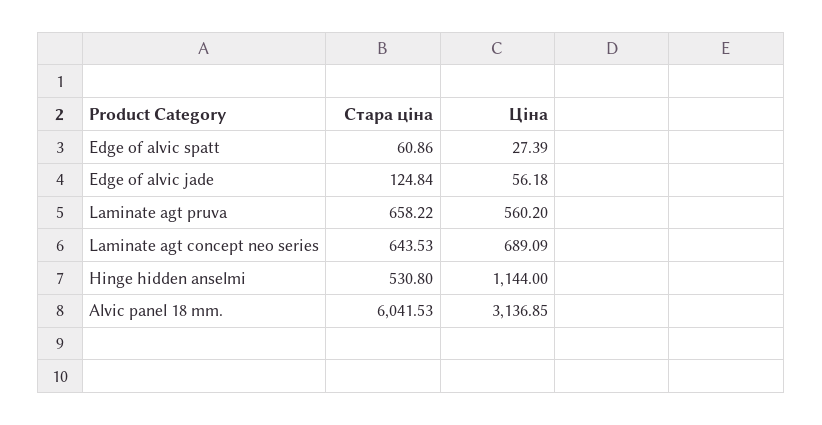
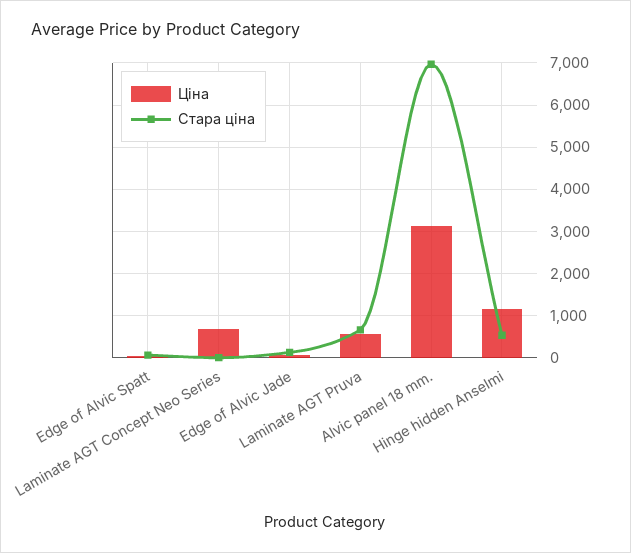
  {
    "Стара ціна": {
      "Edge of alvic spatt": 60.86,
      "Edge of alvic jade": 124.84,
      "Laminate agt pruva": 658.22,
-     "Laminate agt concept neo series": 643.53,
+     "Laminate agt concept neo series": 0,
      "Hinge hidden anselmi": 530.8,
-     "Alvic panel 18 mm.": 6041.53
+     "Alvic panel 18 mm.": 7000
    },
    "Ціна": {
      "Edge of alvic spatt": 27.39,
      "Edge of alvic jade": 56.18,
      "Laminate agt pruva": 560.2,
      "Laminate agt concept neo series": 689.09,
      "Hinge hidden anselmi": 1144,
      "Alvic panel 18 mm.": 3136.85
    }
  }

